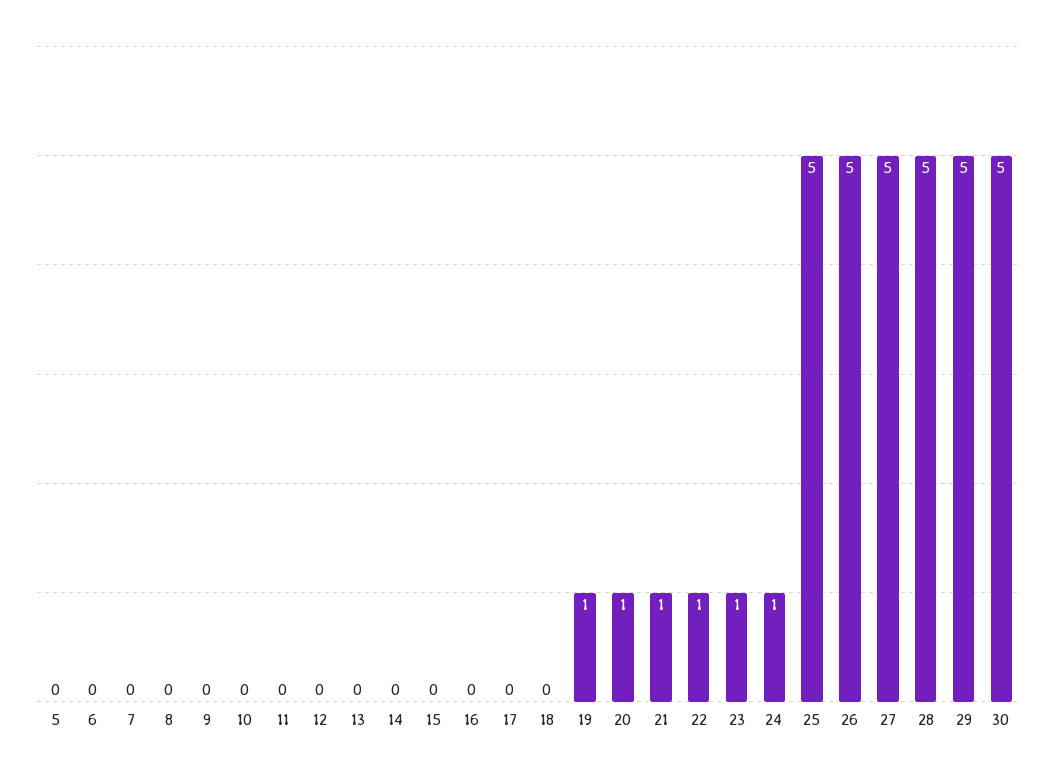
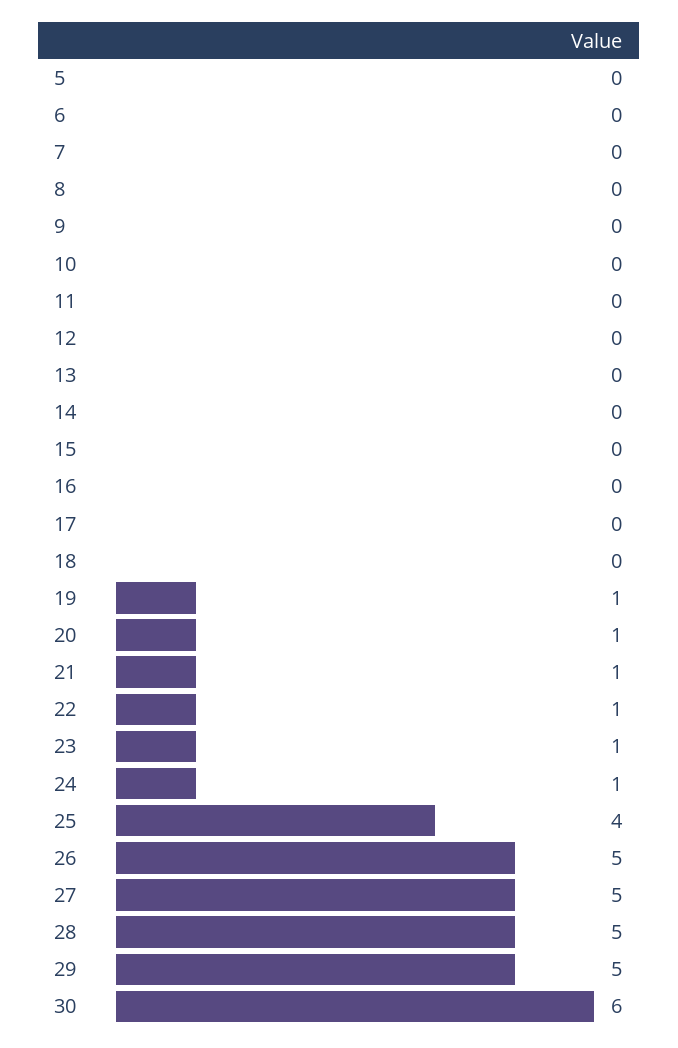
  {
    "5": 0,
    "6": 0,
    "7": 0,
    "8": 0,
    "9": 0,
    "10": 0,
    "11": 0,
    "12": 0,
    "13": 0,
    "14": 0,
    "15": 0,
    "16": 0,
    "17": 0,
    "18": 0,
    "19": 1,
    "20": 1,
    "21": 1,
    "22": 1,
    "23": 1,
    "24": 1,
-   "25": 5,
+   "25": 4,
    "26": 5,
    "27": 5,
    "28": 5,
    "29": 5,
-   "30": 5
+   "30": 6
  }

